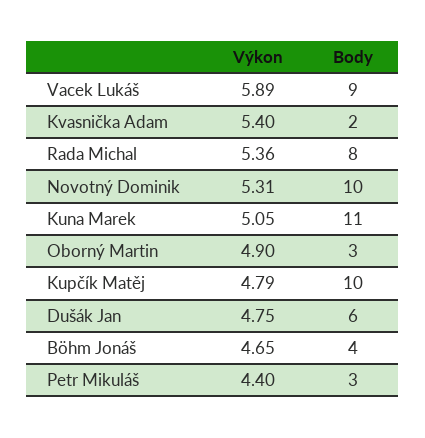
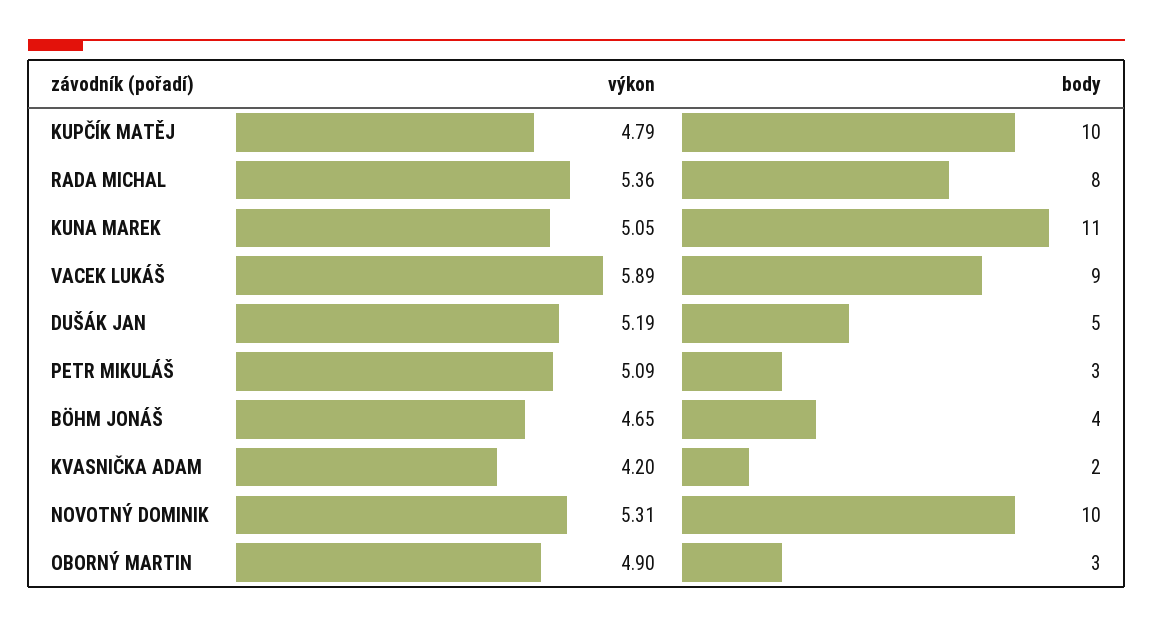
  {
    "Výkon": {
      "Vacek Lukáš": 5.89,
-     "Kvasnička Adam": 5.4,
+     "Kvasnička Adam": 4.2,
      "Rada Michal": 5.36,
      "Novotný Dominik": 5.31,
      "Kuna Marek": 5.05,
      "Oborný Martin": 4.9,
      "Kupčík Matěj": 4.79,
-     "Dušák Jan": 4.75,
+     "Dušák Jan": 5.19,
      "Böhm Jonáš": 4.65,
-     "Petr Mikuláš": 4.4
+     "Petr Mikuláš": 5.09
    },
    "Body": {
      "Vacek Lukáš": 9,
      "Kvasnička Adam": 2,
      "Rada Michal": 8,
      "Novotný Dominik": 10,
      "Kuna Marek": 11,
      "Oborný Martin": 3,
      "Kupčík Matěj": 10,
-     "Dušák Jan": 6,
+     "Dušák Jan": 5,
      "Böhm Jonáš": 4,
      "Petr Mikuláš": 3
    }
  }

